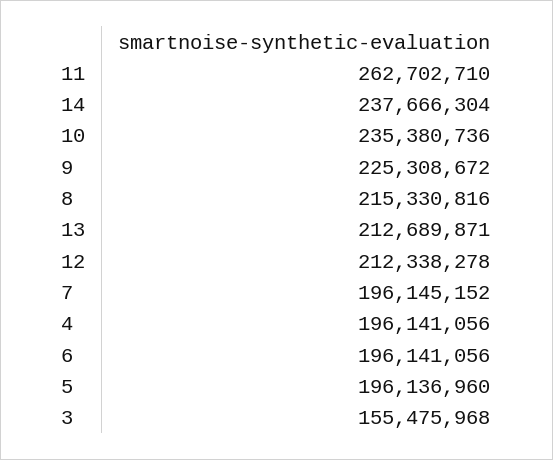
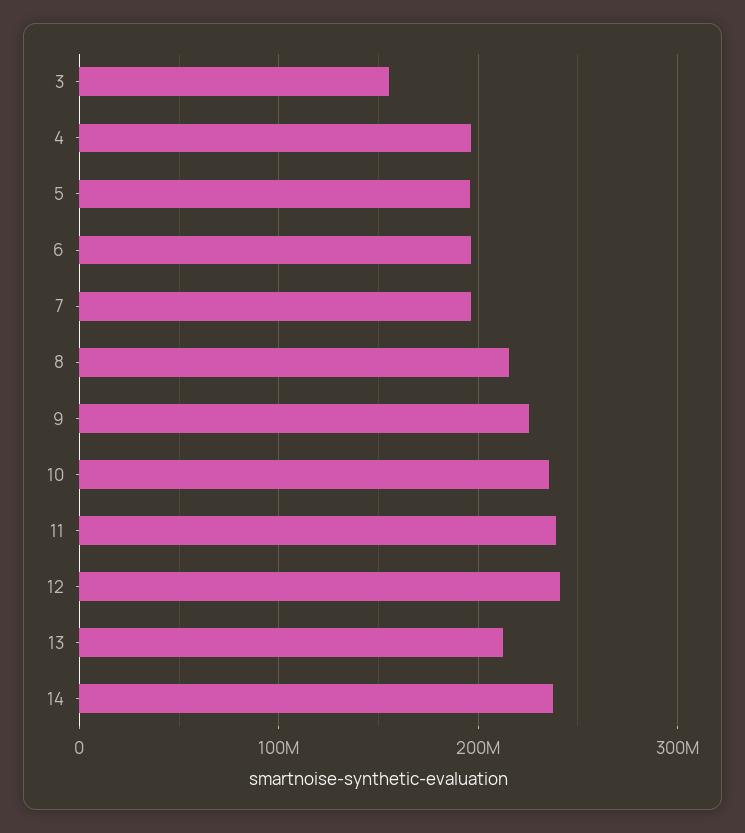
  {
-   "11": 262702710,
+   "11": 240000000,
    "14": 237666304,
    "10": 235380736,
    "9": 225308672,
    "8": 215330816,
    "13": 212689871,
-   "12": 212338278,
+   "12": 240000000,
    "7": 196145152,
    "4": 196141056,
    "6": 196141056,
    "5": 196136960,
    "3": 155475968
  }

